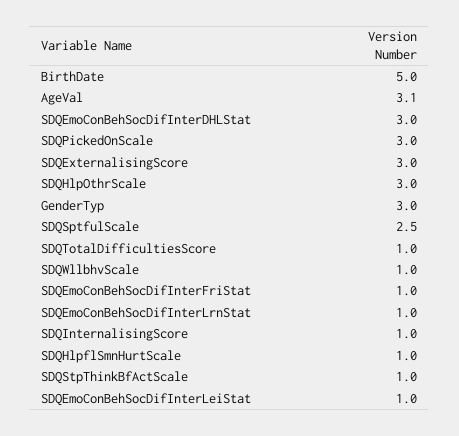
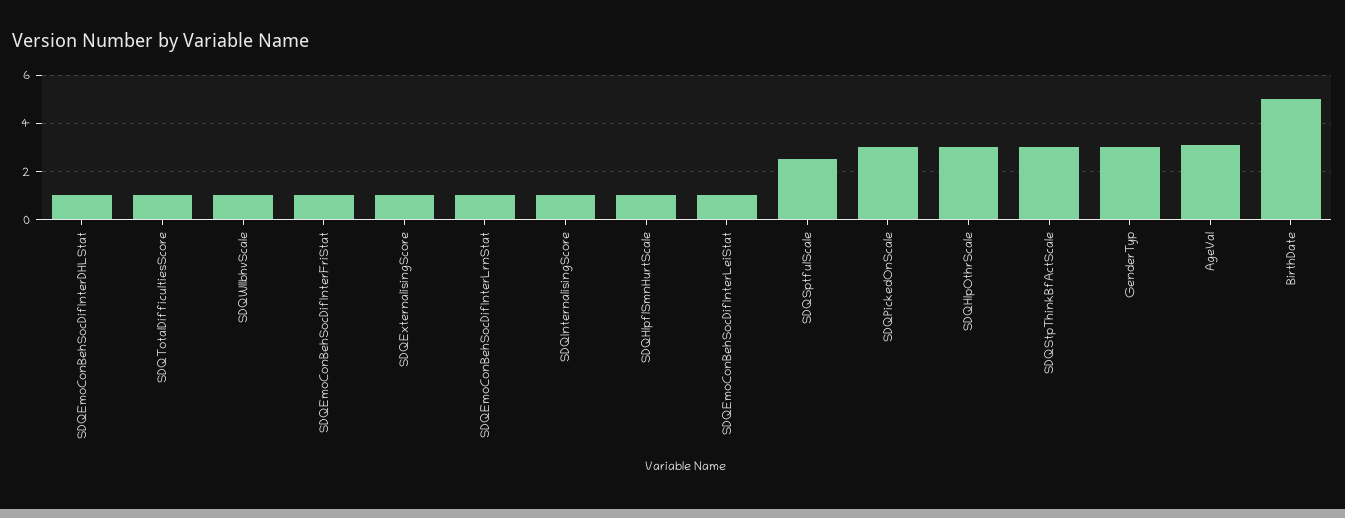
  {
    "BirthDate": 5,
    "AgeVal": 3.1,
-   "SDQEmoConBehSocDifInterDHLStat": 3,
+   "SDQEmoConBehSocDifInterDHLStat": 1,
    "SDQPickedOnScale": 3,
-   "SDQExternalisingScore": 3,
+   "SDQExternalisingScore": 1,
    "SDQHlpOthrScale": 3,
    "GenderTyp": 3,
    "SDQSptfulScale": 2.5,
    "SDQTotalDifficultiesScore": 1,
    "SDQWllbhvScale": 1,
    "SDQEmoConBehSocDifInterFriStat": 1,
    "SDQEmoConBehSocDifInterLrnStat": 1,
    "SDQInternalisingScore": 1,
    "SDQHlpflSmnHurtScale": 1,
-   "SDQStpThinkBfActScale": 1,
+   "SDQStpThinkBfActScale": 3,
    "SDQEmoConBehSocDifInterLeiStat": 1
  }

